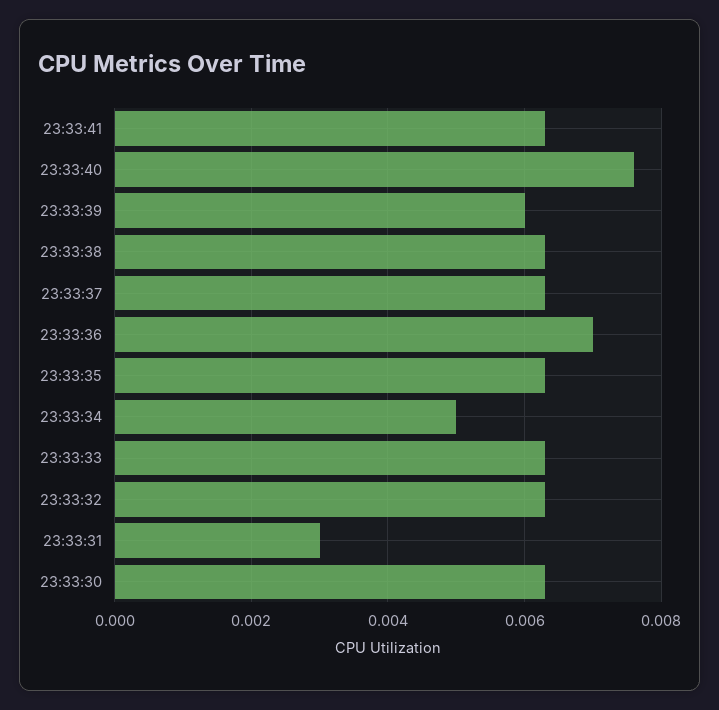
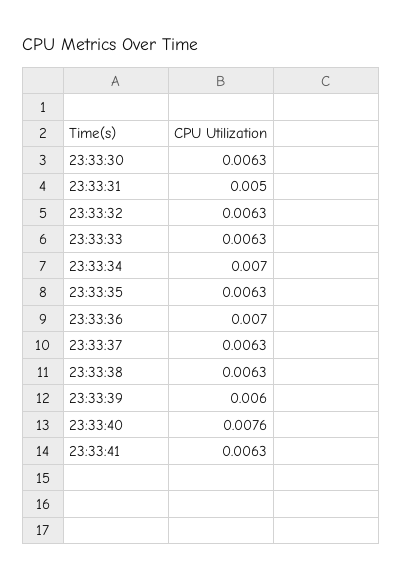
  {
    "23:33:41": 0.0063,
    "23:33:40": 0.0076,
    "23:33:39": 0.006,
    "23:33:38": 0.0063,
    "23:33:37": 0.0063,
    "23:33:36": 0.007,
    "23:33:35": 0.0063,
-   "23:33:34": 0.005,
+   "23:33:34": 0.007,
    "23:33:33": 0.0063,
    "23:33:32": 0.0063,
-   "23:33:31": 0.003,
+   "23:33:31": 0.005,
    "23:33:30": 0.0063
  }

